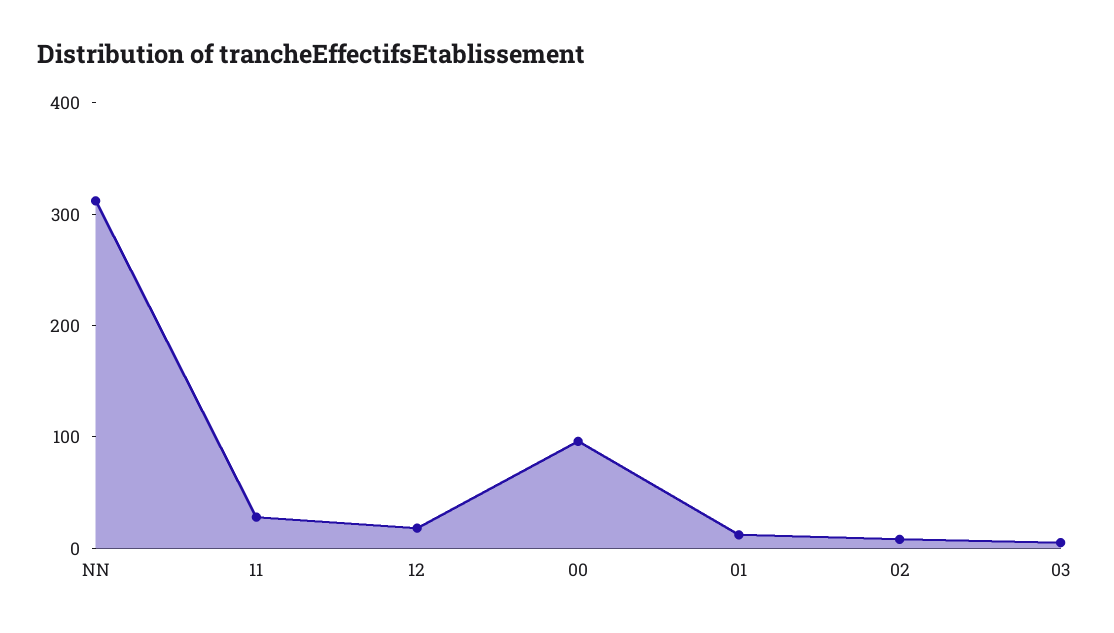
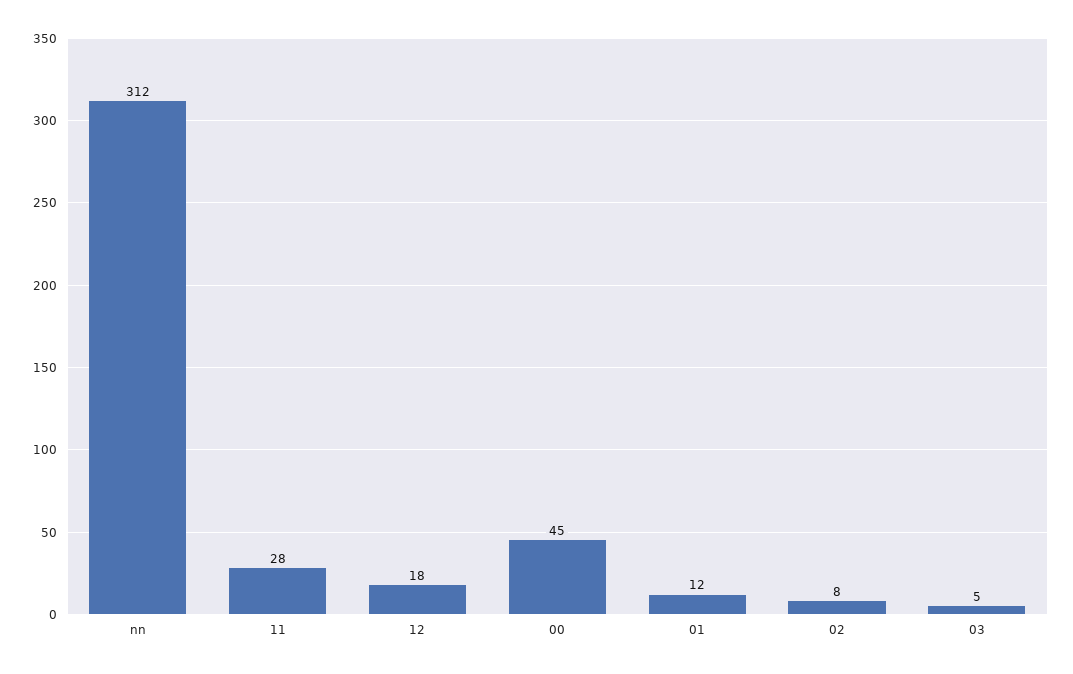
  {
    "NN": 312,
    "11": 28,
    "12": 18,
-   "00": 100,
+   "00": 45,
    "01": 12,
    "02": 8,
    "03": 5
  }

